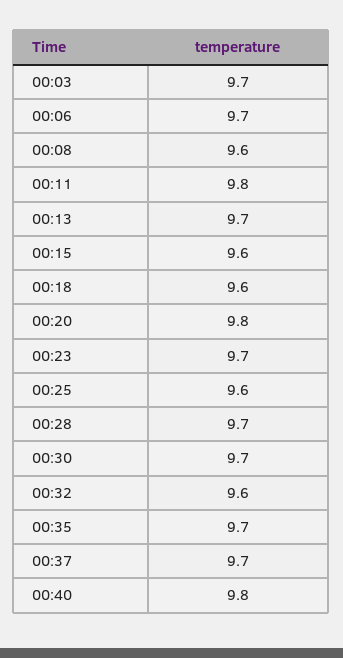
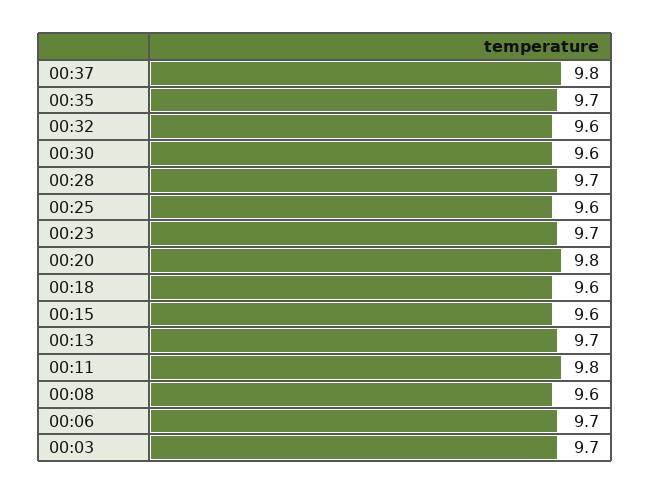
  {
    "00:03": 9.7,
    "00:06": 9.7,
    "00:08": 9.6,
    "00:11": 9.8,
    "00:13": 9.7,
    "00:15": 9.6,
    "00:18": 9.6,
    "00:20": 9.8,
    "00:23": 9.7,
    "00:25": 9.6,
    "00:28": 9.7,
-   "00:30": 9.7,
+   "00:30": 9.6,
    "00:32": 9.6,
    "00:35": 9.7,
-   "00:37": 9.7,
+   "00:37": 9.8
-   "00:40": 9.8
  }

